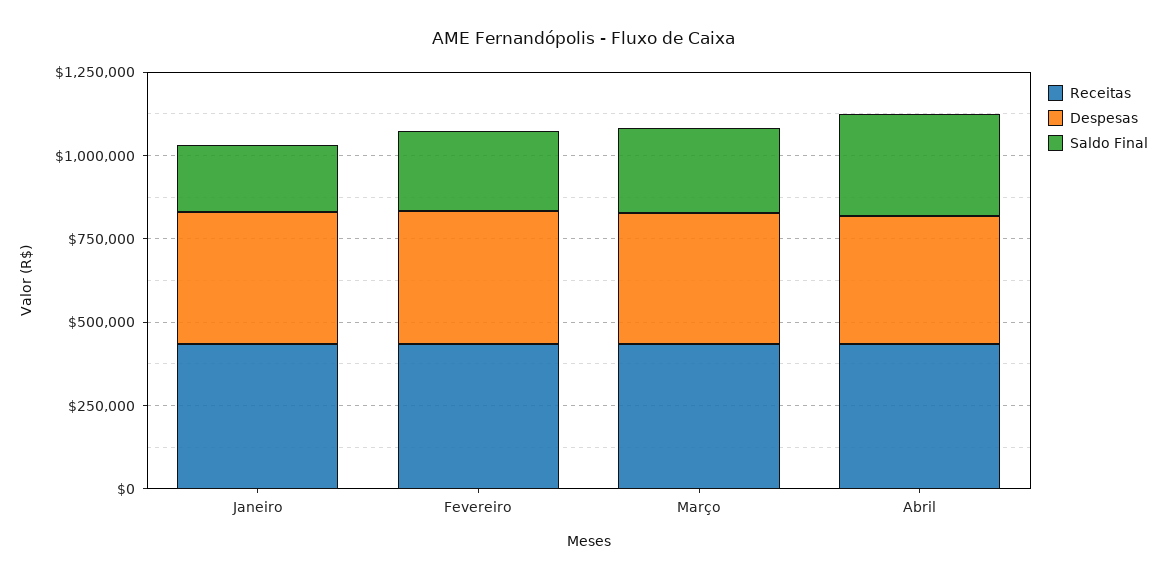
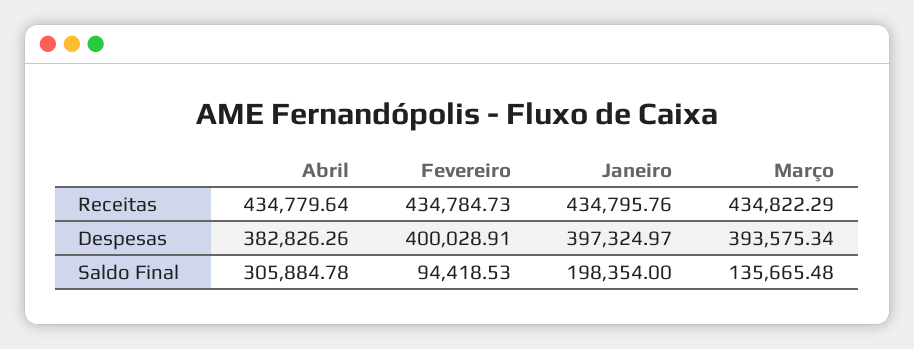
  {
    "Receitas": {
      "Janeiro": 434795.76,
      "Fevereiro": 434784.73,
      "Março": 434822.29,
      "Abril": 434779.64
    },
    "Despesas": {
      "Janeiro": 397324.97,
      "Fevereiro": 400028.91,
      "Março": 393575.34,
      "Abril": 382826.26
    },
    "Saldo Final": {
      "Janeiro": 198354,
-     "Fevereiro": 250000,
+     "Fevereiro": 94418.53,
-     "Março": 250000,
+     "Março": 135665.48,
      "Abril": 305884.78
    }
  }

